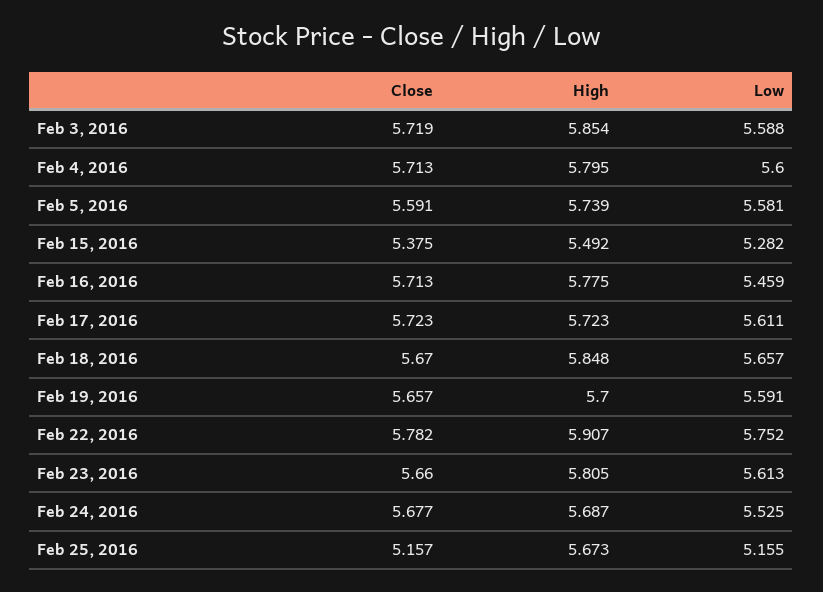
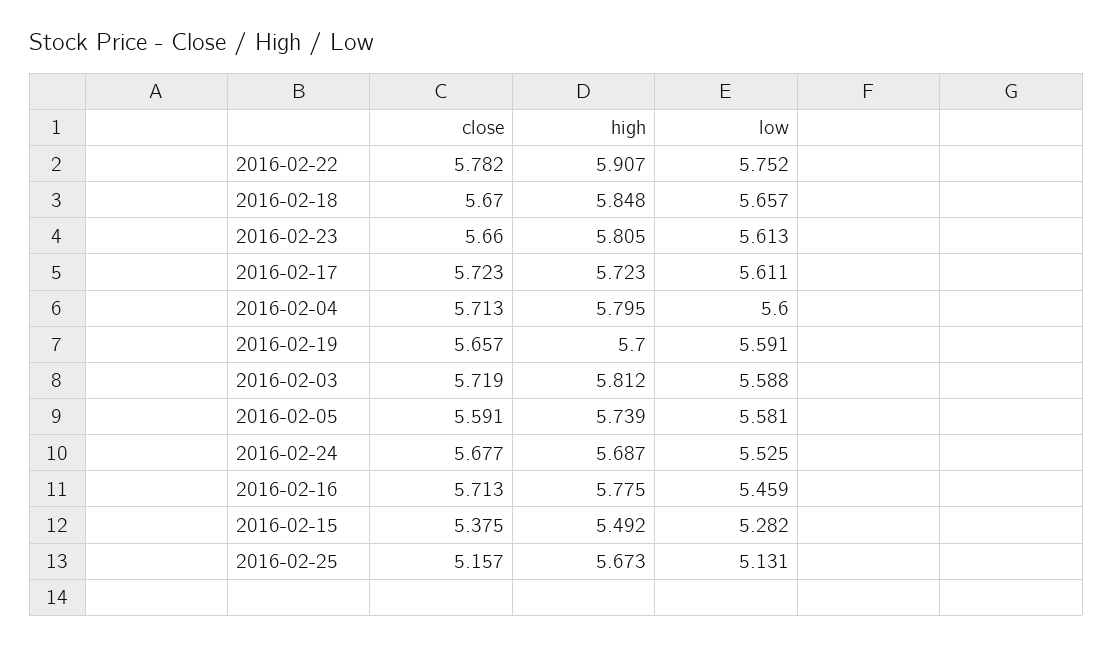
  {
    "Close": {
      "Feb 3, 2016": 5.719,
      "Feb 4, 2016": 5.713,
      "Feb 5, 2016": 5.591,
      "Feb 15, 2016": 5.375,
      "Feb 16, 2016": 5.713,
      "Feb 17, 2016": 5.723,
      "Feb 18, 2016": 5.67,
      "Feb 19, 2016": 5.657,
      "Feb 22, 2016": 5.782,
      "Feb 23, 2016": 5.66,
      "Feb 24, 2016": 5.677,
      "Feb 25, 2016": 5.157
    },
    "High": {
-     "Feb 3, 2016": 5.854,
+     "Feb 3, 2016": 5.812,
      "Feb 4, 2016": 5.795,
      "Feb 5, 2016": 5.739,
      "Feb 15, 2016": 5.492,
      "Feb 16, 2016": 5.775,
      "Feb 17, 2016": 5.723,
      "Feb 18, 2016": 5.848,
      "Feb 19, 2016": 5.7,
      "Feb 22, 2016": 5.907,
      "Feb 23, 2016": 5.805,
      "Feb 24, 2016": 5.687,
      "Feb 25, 2016": 5.673
    },
    "Low": {
      "Feb 3, 2016": 5.588,
      "Feb 4, 2016": 5.6,
      "Feb 5, 2016": 5.581,
      "Feb 15, 2016": 5.282,
      "Feb 16, 2016": 5.459,
      "Feb 17, 2016": 5.611,
      "Feb 18, 2016": 5.657,
      "Feb 19, 2016": 5.591,
      "Feb 22, 2016": 5.752,
      "Feb 23, 2016": 5.613,
      "Feb 24, 2016": 5.525,
-     "Feb 25, 2016": 5.155
+     "Feb 25, 2016": 5.131
    }
  }

